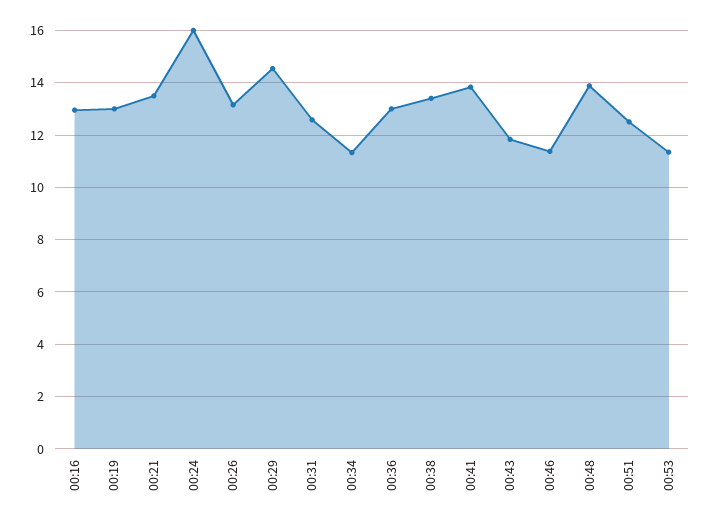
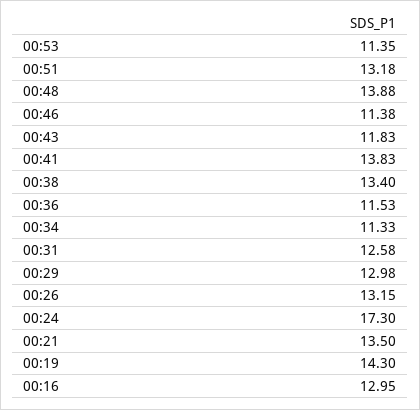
  {
    "00:16": 12.95,
-   "00:19": 13,
+   "00:19": 14.3,
    "00:21": 13.5,
-   "00:24": 16,
+   "00:24": 17.3,
    "00:26": 13.15,
-   "00:29": 14.5,
+   "00:29": 12.98,
    "00:31": 12.58,
    "00:34": 11.33,
-   "00:36": 13,
+   "00:36": 11.53,
    "00:38": 13.4,
    "00:41": 13.83,
    "00:43": 11.83,
    "00:46": 11.38,
    "00:48": 13.88,
-   "00:51": 12.5,
+   "00:51": 13.18,
    "00:53": 11.35
  }

